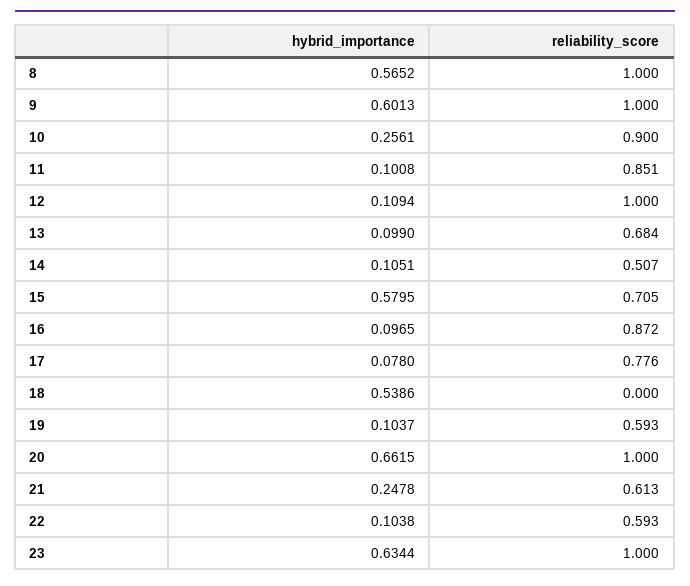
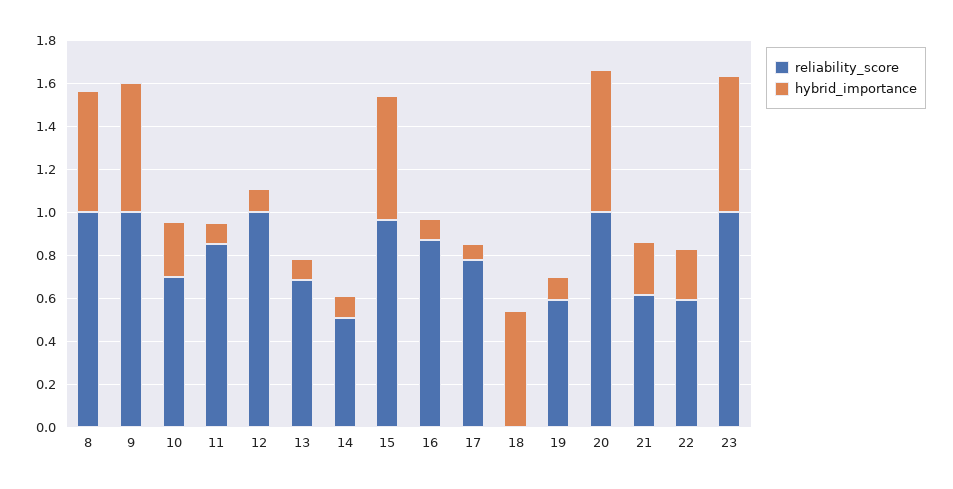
  {
    "hybrid_importance": {
      "8": 0.5652,
      "9": 0.6013,
      "10": 0.2561,
      "11": 0.1008,
      "12": 0.1094,
      "13": 0.099,
      "14": 0.1051,
      "15": 0.5795,
      "16": 0.0965,
      "17": 0.078,
      "18": 0.5386,
      "19": 0.1037,
      "20": 0.6615,
      "21": 0.2478,
-     "22": 0.1038,
+     "22": 0.25,
      "23": 0.6344
    },
    "reliability_score": {
      "8": 1,
      "9": 1,
-     "10": 0.9,
+     "10": 0.7,
      "11": 0.851,
      "12": 1,
      "13": 0.684,
      "14": 0.507,
-     "15": 0.705,
+     "15": 0.95,
      "16": 0.872,
      "17": 0.776,
      "18": 0,
      "19": 0.593,
      "20": 1,
      "21": 0.613,
      "22": 0.593,
      "23": 1
    }
  }

